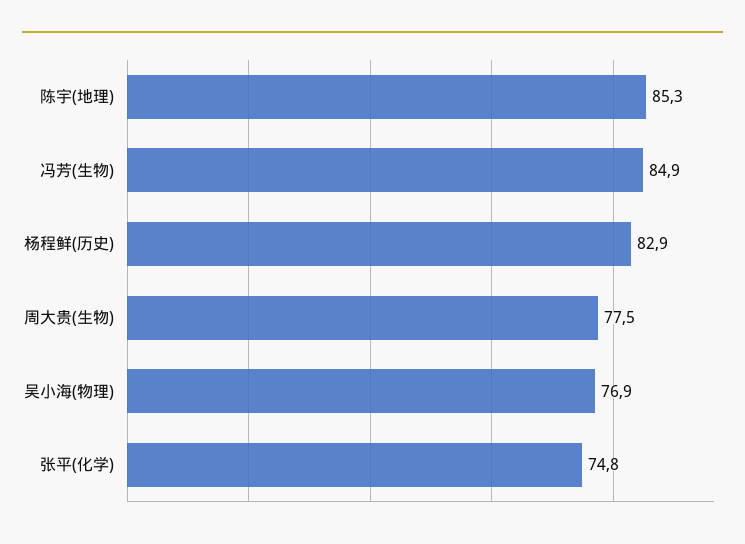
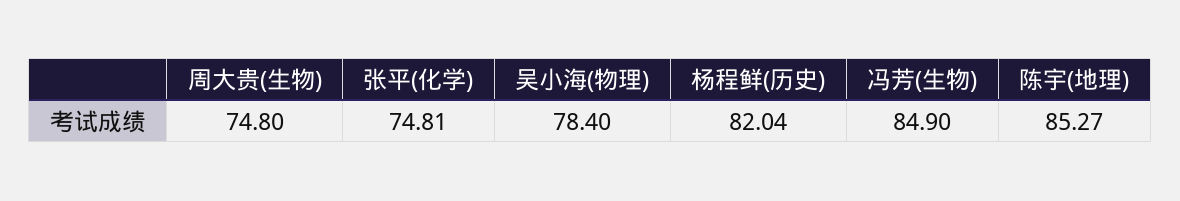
  {
    "陈宇(地理)": 85.27,
    "冯芳(生物)": 84.9,
-   "杨程鲜(历史)": 82.9,
+   "杨程鲜(历史)": 82.04,
-   "周大贵(生物)": 77.5,
+   "周大贵(生物)": 74.8,
-   "吴小海(物理)": 76.9,
+   "吴小海(物理)": 78.4,
    "张平(化学)": 74.81
  }

